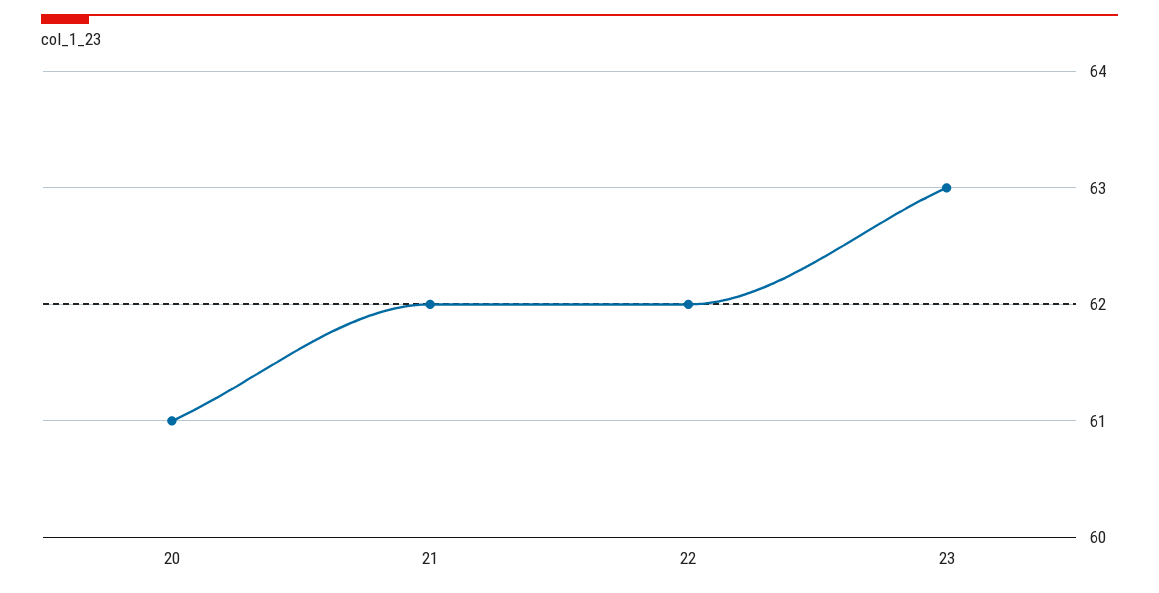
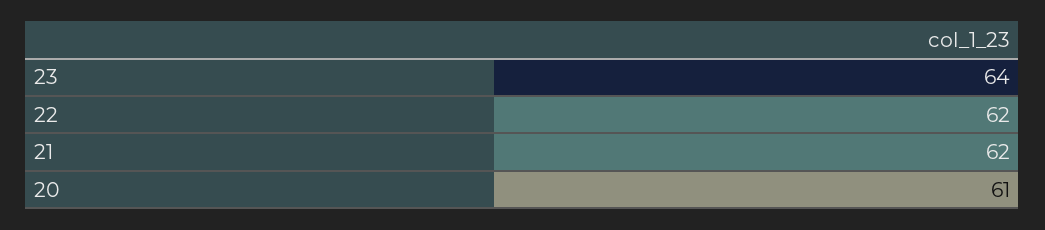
  {
    "20": 61,
    "21": 62,
    "22": 62,
-   "23": 63
+   "23": 64
  }

